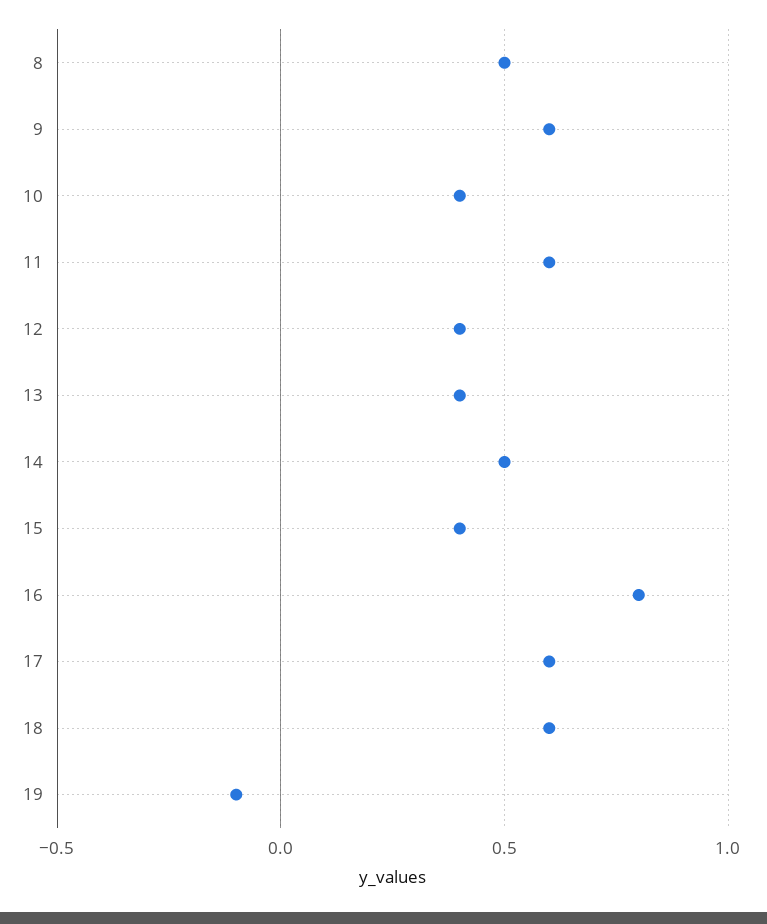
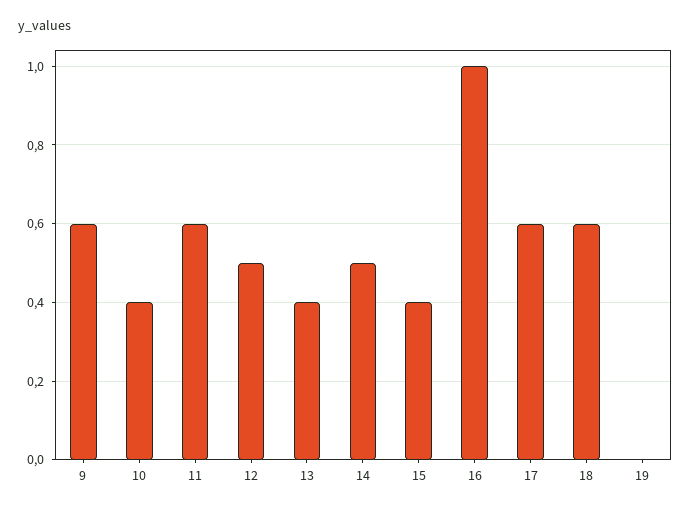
  {
-   "8": 0.5,
    "9": 0.6,
    "10": 0.4,
    "11": 0.6,
-   "12": 0.4,
+   "12": 0.5,
    "13": 0.4,
    "14": 0.5,
    "15": 0.4,
-   "16": 0.8,
+   "16": 1,
    "17": 0.6,
    "18": 0.6,
-   "19": -0.1
+   "19": 0
  }

